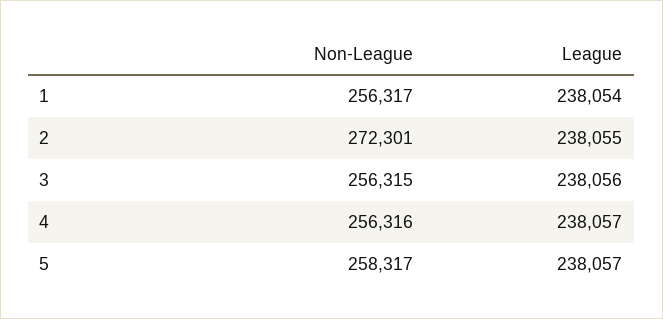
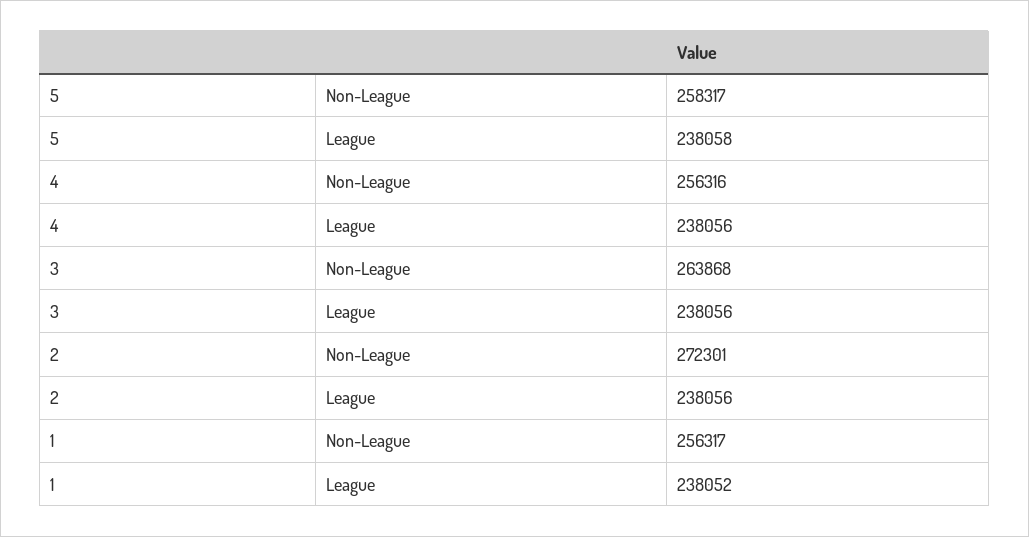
  {
    "Non-League": {
      "1": 256317,
      "2": 272301,
-     "3": 256315,
+     "3": 263868,
      "4": 256316,
      "5": 258317
    },
    "League": {
-     "1": 238054,
+     "1": 238052,
-     "2": 238055,
+     "2": 238056,
      "3": 238056,
-     "4": 238057,
+     "4": 238056,
-     "5": 238057
+     "5": 238058
    }
  }

